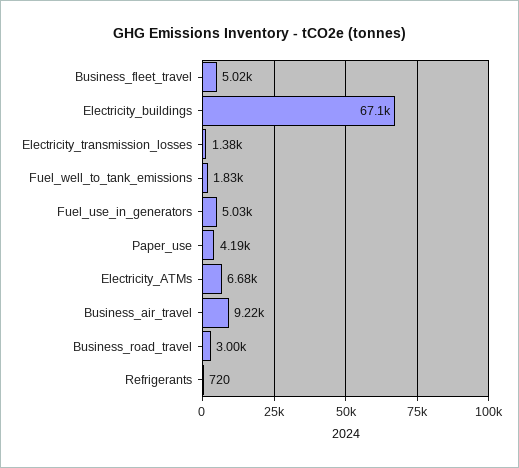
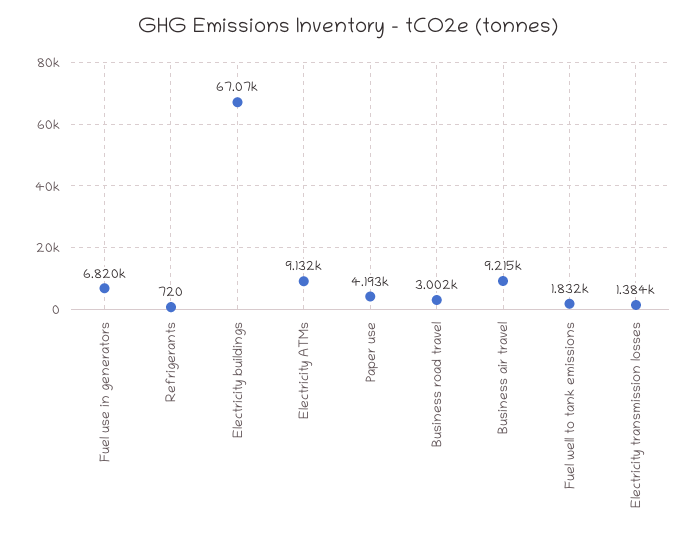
  {
-   "Business_fleet_travel": 5020,
    "Electricity_buildings": 67070,
    "Electricity_transmission_losses": 1384,
    "Fuel_well_to_tank_emissions": 1832,
-   "Fuel_use_in_generators": 5030,
+   "Fuel_use_in_generators": 6820,
    "Paper_use": 4193,
-   "Electricity_ATMs": 6680,
+   "Electricity_ATMs": 9132,
    "Business_air_travel": 9215,
    "Business_road_travel": 3002,
    "Refrigerants": 720
  }

